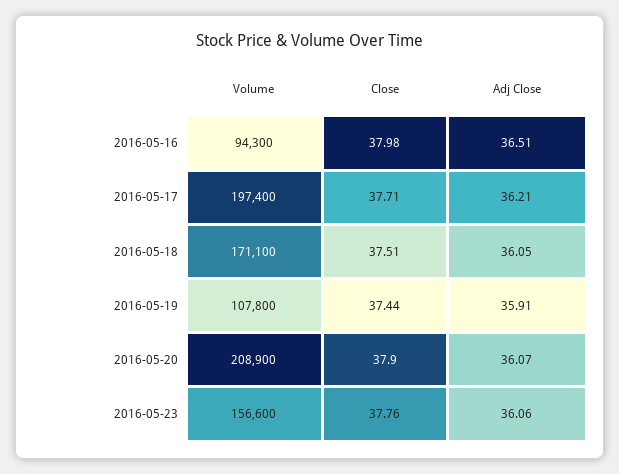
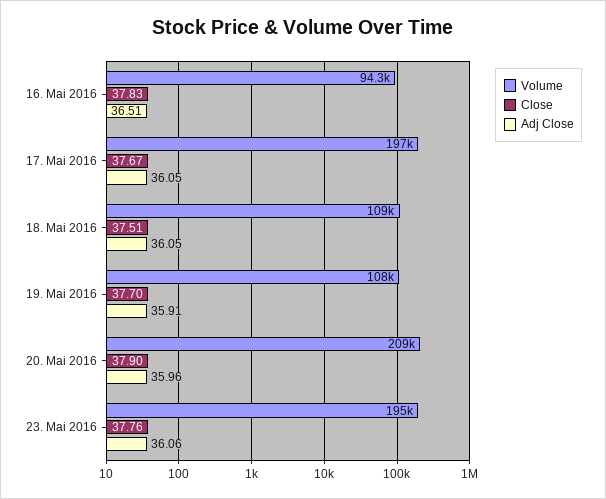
  {
    "Volume": {
      "2016-05-16": 94300,
      "2016-05-17": 197400,
-     "2016-05-18": 171100,
+     "2016-05-18": 109000,
      "2016-05-19": 107800,
      "2016-05-20": 208900,
-     "2016-05-23": 156600
+     "2016-05-23": 195000
    },
    "Close": {
-     "2016-05-16": 37.98,
+     "2016-05-16": 37.83,
-     "2016-05-17": 37.71,
+     "2016-05-17": 37.67,
      "2016-05-18": 37.51,
-     "2016-05-19": 37.44,
+     "2016-05-19": 37.7,
      "2016-05-20": 37.9,
      "2016-05-23": 37.76
    },
    "Adj Close": {
      "2016-05-16": 36.51,
-     "2016-05-17": 36.21,
+     "2016-05-17": 36.05,
      "2016-05-18": 36.05,
      "2016-05-19": 35.91,
-     "2016-05-20": 36.07,
+     "2016-05-20": 35.96,
      "2016-05-23": 36.06
    }
  }

